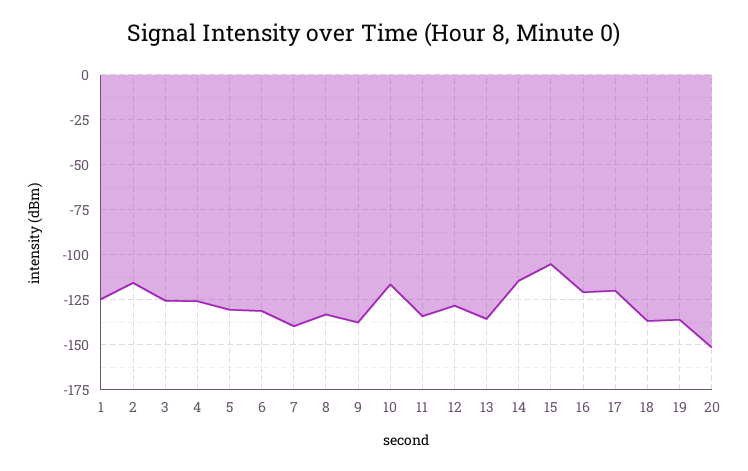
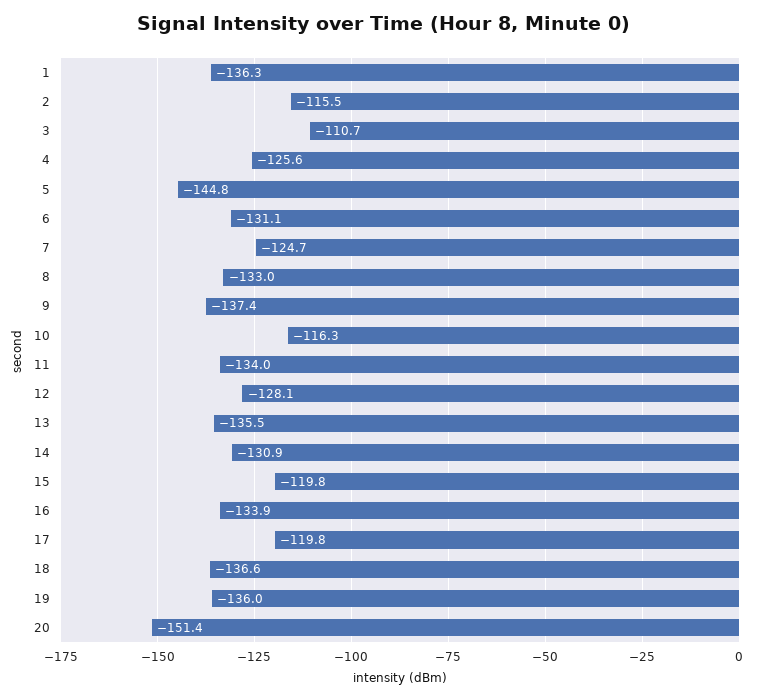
  {
-   "1": -125,
+   "1": -136.3,
    "2": -115.5,
-   "3": -125,
+   "3": -110.7,
    "4": -125.6,
-   "5": -130,
+   "5": -144.8,
    "6": -131.1,
-   "7": -140,
+   "7": -124.7,
    "8": -133,
    "9": -137.4,
    "10": -116.3,
    "11": -134,
    "12": -128.1,
    "13": -135.5,
-   "14": -115,
+   "14": -130.9,
-   "15": -105,
+   "15": -119.8,
-   "16": -120,
+   "16": -133.9,
    "17": -119.8,
    "18": -136.6,
    "19": -136,
    "20": -151.4
  }

